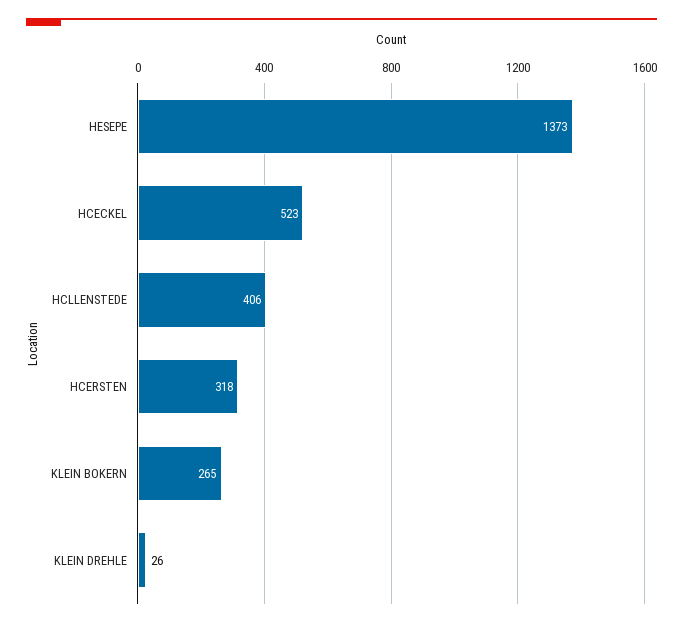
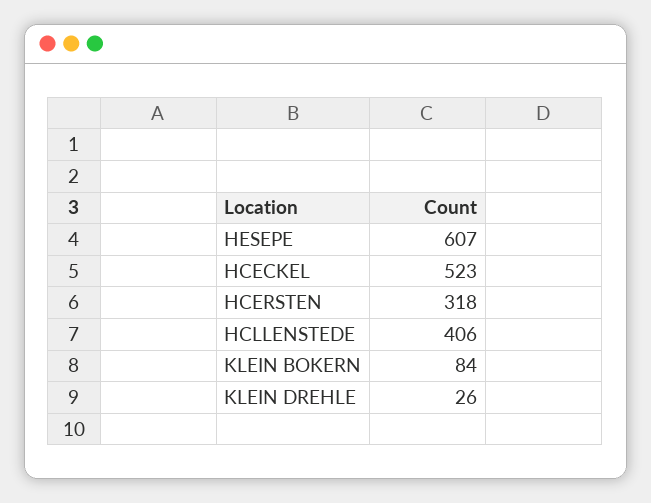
  {
-   "HESEPE": 1373,
+   "HESEPE": 607,
    "HCECKEL": 523,
    "HCLLENSTEDE": 406,
    "HCERSTEN": 318,
-   "KLEIN BOKERN": 265,
+   "KLEIN BOKERN": 84,
    "KLEIN DREHLE": 26
  }

